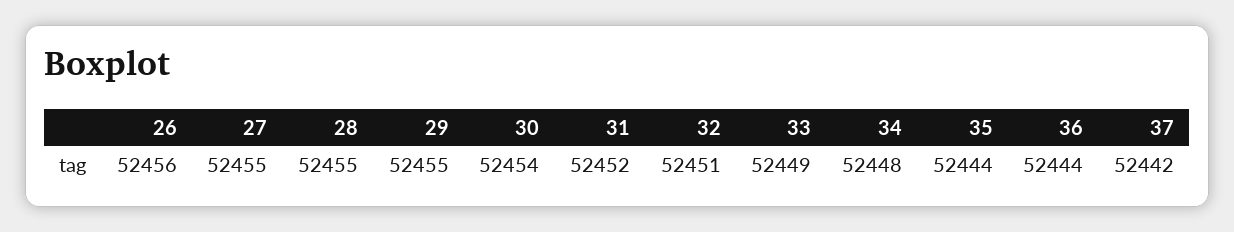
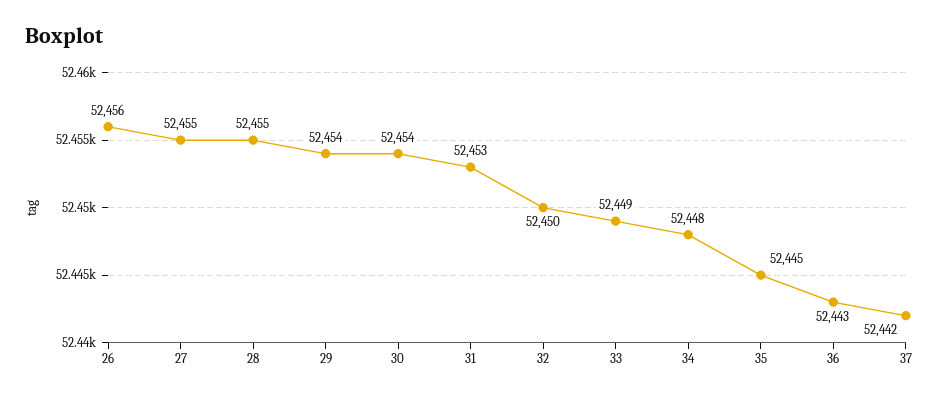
  {
    "26": 52456,
    "27": 52455,
    "28": 52455,
-   "29": 52455,
+   "29": 52454,
    "30": 52454,
-   "31": 52452,
+   "31": 52453,
-   "32": 52451,
+   "32": 52450,
    "33": 52449,
    "34": 52448,
-   "35": 52444,
+   "35": 52445,
-   "36": 52444,
+   "36": 52443,
    "37": 52442
  }

